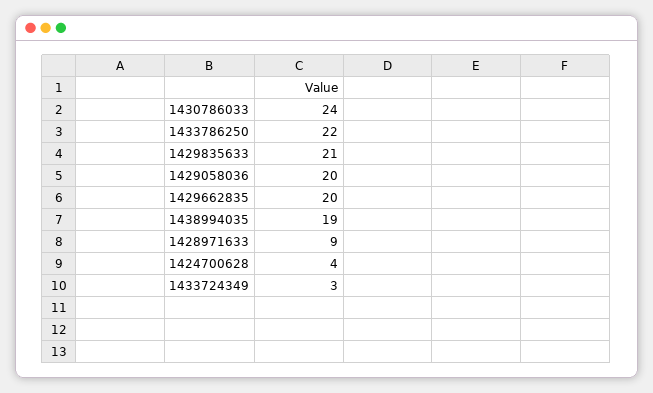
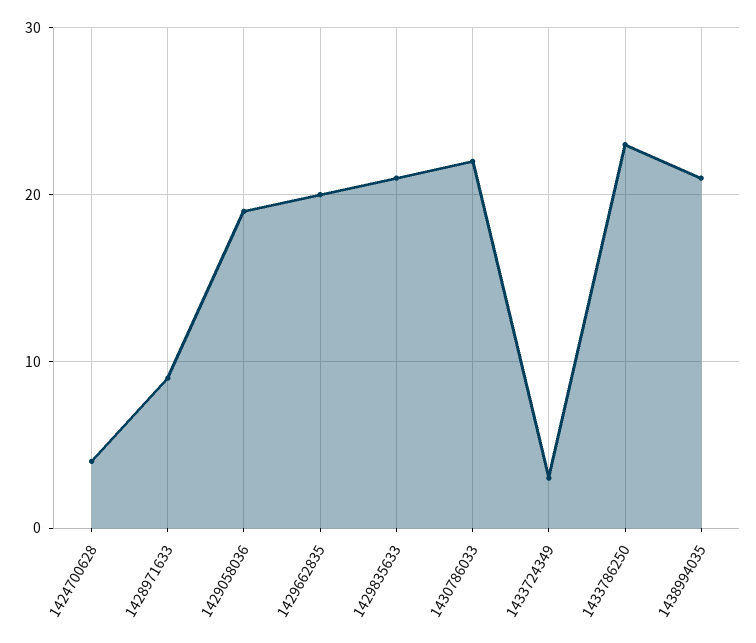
  {
-   "1430786033": 24,
+   "1430786033": 22,
-   "1433786250": 22,
+   "1433786250": 23,
    "1429835633": 21,
-   "1429058036": 20,
+   "1429058036": 19,
    "1429662835": 20,
-   "1438994035": 19,
+   "1438994035": 21,
    "1428971633": 9,
    "1424700628": 4,
    "1433724349": 3
  }

